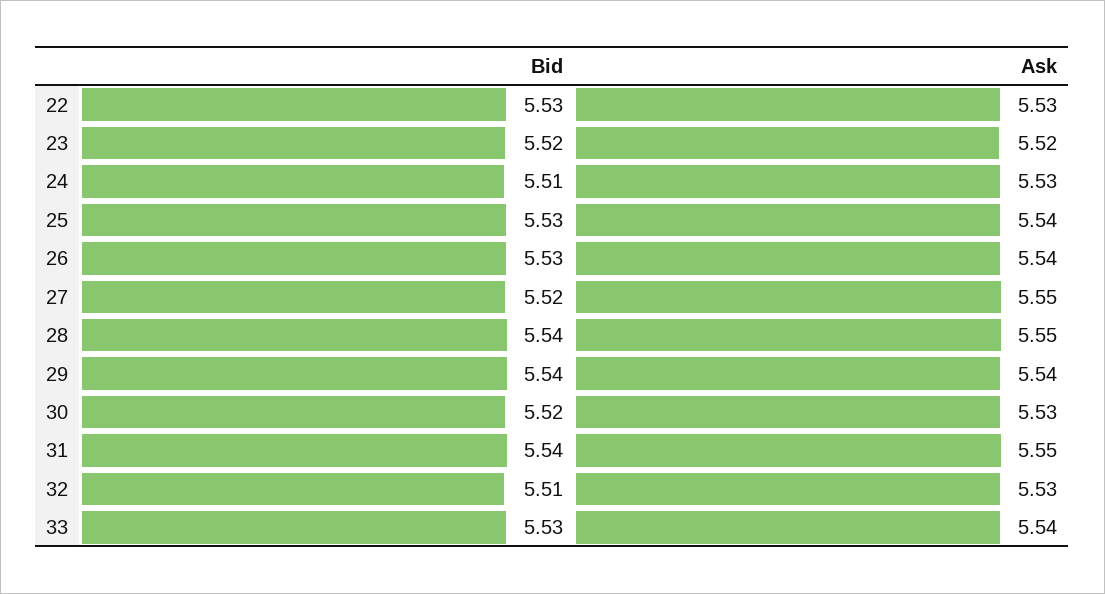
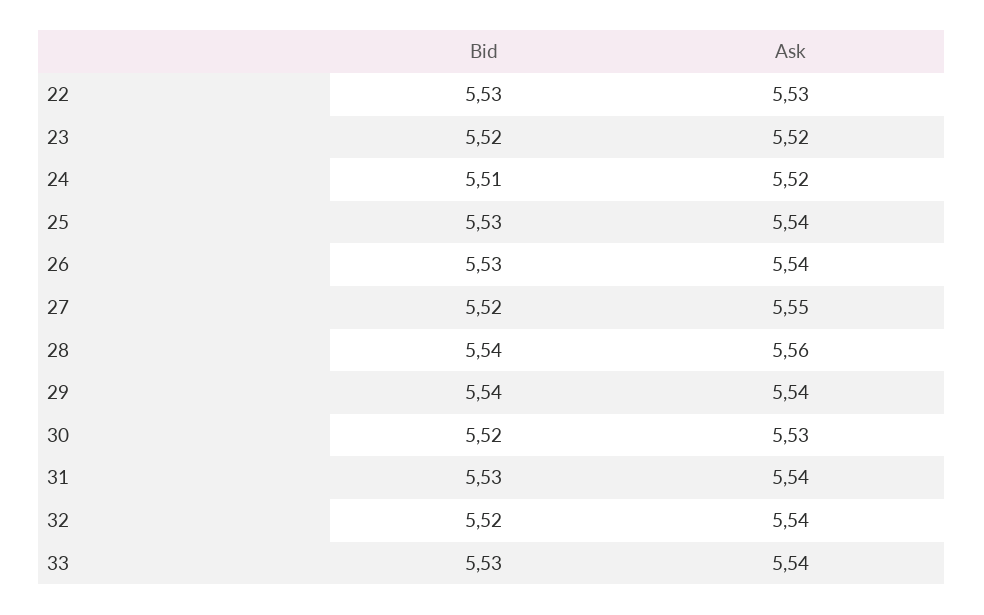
  {
    "Bid": {
      "22": 5.53,
      "23": 5.52,
      "24": 5.51,
      "25": 5.53,
      "26": 5.53,
      "27": 5.52,
      "28": 5.54,
      "29": 5.54,
      "30": 5.52,
-     "31": 5.54,
+     "31": 5.53,
-     "32": 5.51,
+     "32": 5.52,
      "33": 5.53
    },
    "Ask": {
      "22": 5.53,
      "23": 5.52,
-     "24": 5.53,
+     "24": 5.52,
      "25": 5.54,
      "26": 5.54,
      "27": 5.55,
-     "28": 5.55,
+     "28": 5.56,
      "29": 5.54,
      "30": 5.53,
-     "31": 5.55,
+     "31": 5.54,
-     "32": 5.53,
+     "32": 5.54,
      "33": 5.54
    }
  }

